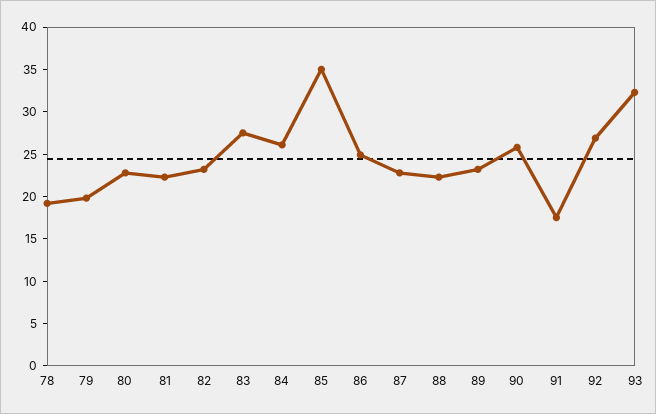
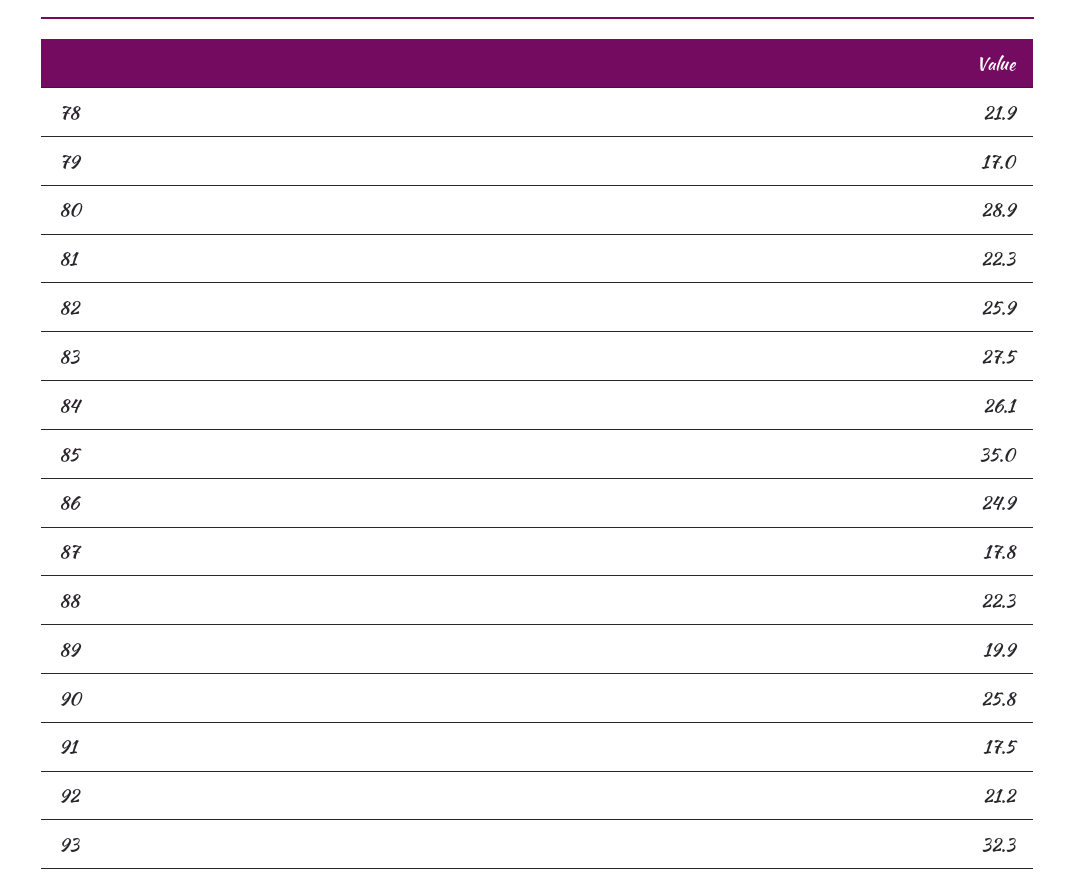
  {
-   "78": 19,
+   "78": 21.9,
-   "79": 20,
+   "79": 17,
-   "80": 23,
+   "80": 28.9,
    "81": 22.3,
-   "82": 23,
+   "82": 25.9,
    "83": 27.5,
    "84": 26.1,
    "85": 35,
    "86": 24.9,
-   "87": 23,
+   "87": 17.8,
    "88": 22.3,
-   "89": 23,
+   "89": 19.9,
    "90": 25.8,
    "91": 17.5,
-   "92": 27,
+   "92": 21.2,
    "93": 32.3
  }

